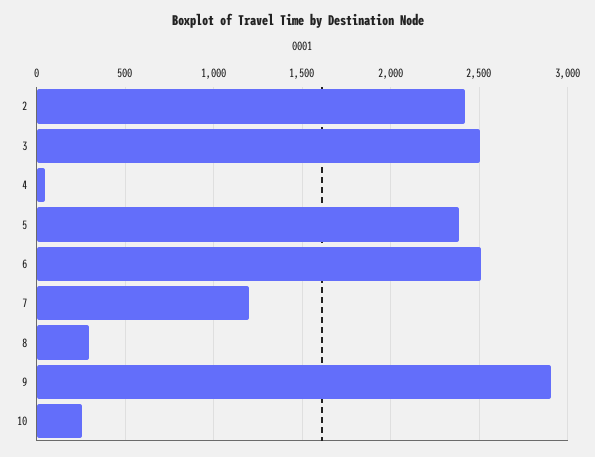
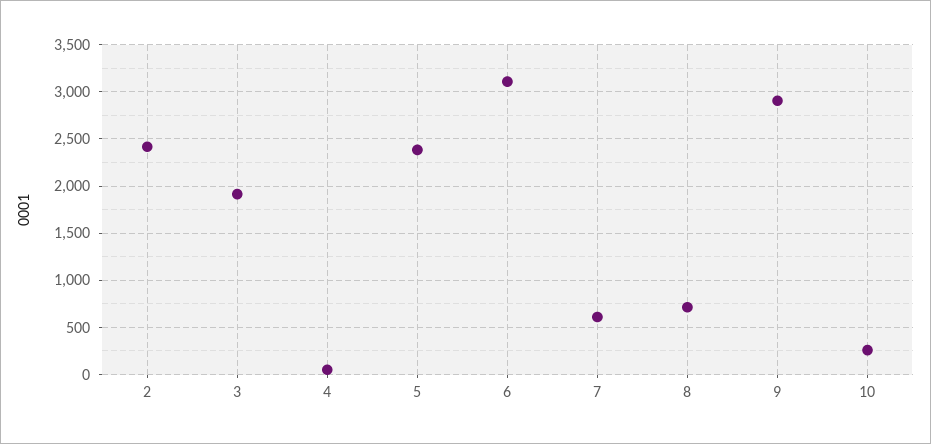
  {
    "2": 2400,
-   "3": 2500,
+   "3": 1900,
    "4": 50,
    "5": 2400,
-   "6": 2500,
+   "6": 3100,
-   "7": 1200,
+   "7": 600,
-   "8": 300,
+   "8": 700,
    "9": 2900,
    "10": 250
  }

